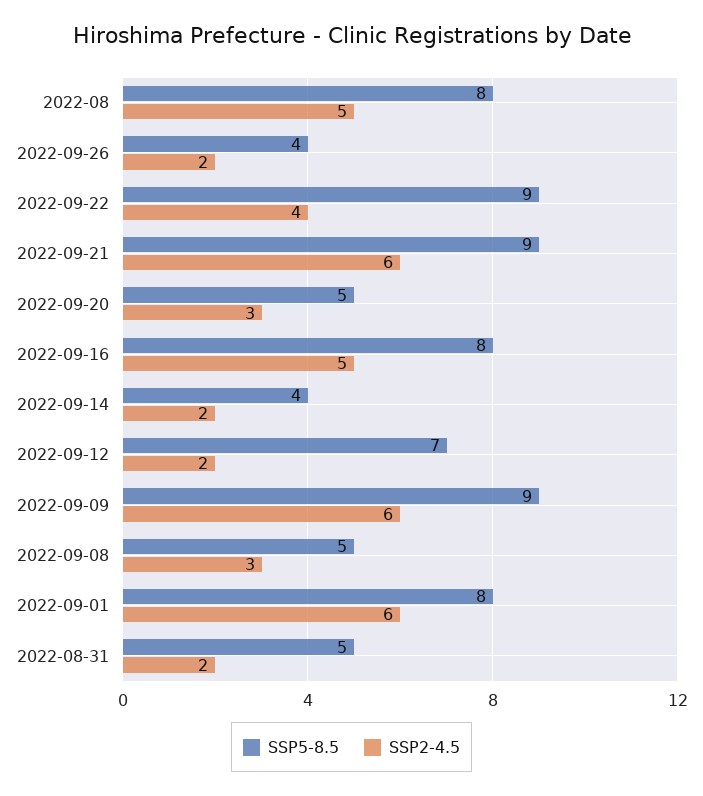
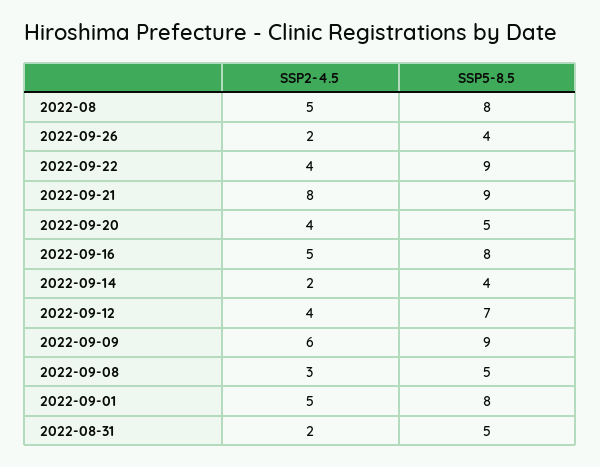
  {
    "SSP5-8.5": {
      "2022-08": 8,
      "2022-09-26": 4,
      "2022-09-22": 9,
      "2022-09-21": 9,
      "2022-09-20": 5,
      "2022-09-16": 8,
      "2022-09-14": 4,
      "2022-09-12": 7,
      "2022-09-09": 9,
      "2022-09-08": 5,
      "2022-09-01": 8,
      "2022-08-31": 5
    },
    "SSP2-4.5": {
      "2022-08": 5,
      "2022-09-26": 2,
      "2022-09-22": 4,
-     "2022-09-21": 6,
+     "2022-09-21": 8,
-     "2022-09-20": 3,
+     "2022-09-20": 4,
      "2022-09-16": 5,
      "2022-09-14": 2,
-     "2022-09-12": 2,
+     "2022-09-12": 4,
      "2022-09-09": 6,
      "2022-09-08": 3,
-     "2022-09-01": 6,
+     "2022-09-01": 5,
      "2022-08-31": 2
    }
  }

